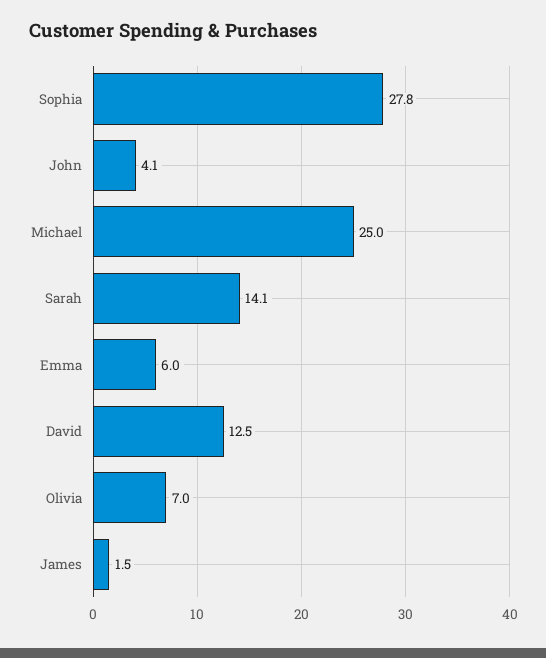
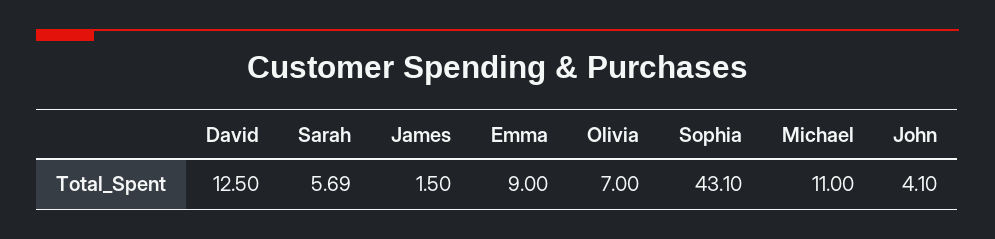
  {
-   "Sophia": 27.8,
+   "Sophia": 43.1,
    "John": 4.1,
-   "Michael": 25,
+   "Michael": 11,
-   "Sarah": 14.1,
+   "Sarah": 5.69,
-   "Emma": 6,
+   "Emma": 9,
    "David": 12.5,
    "Olivia": 7,
    "James": 1.5
  }

